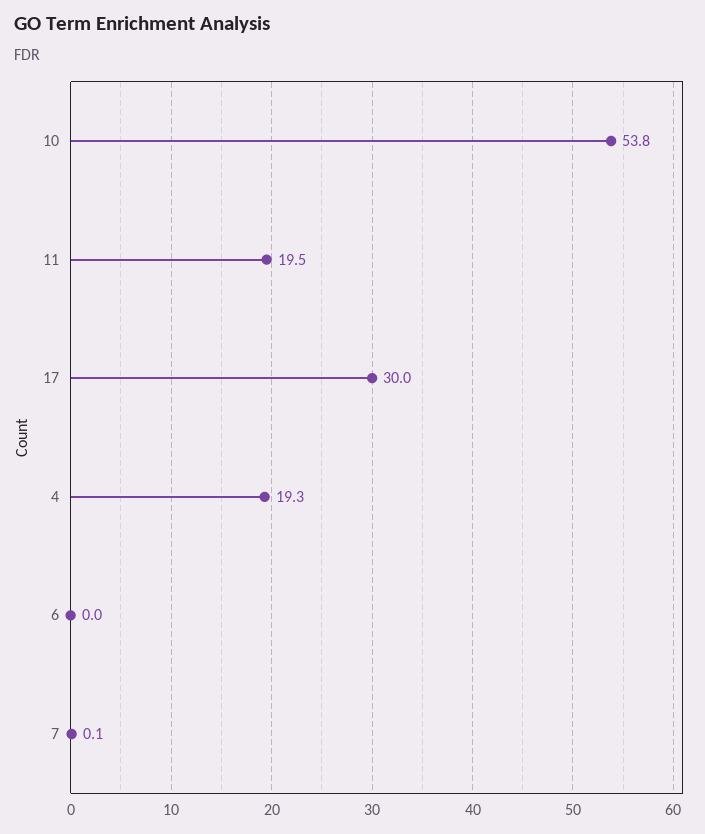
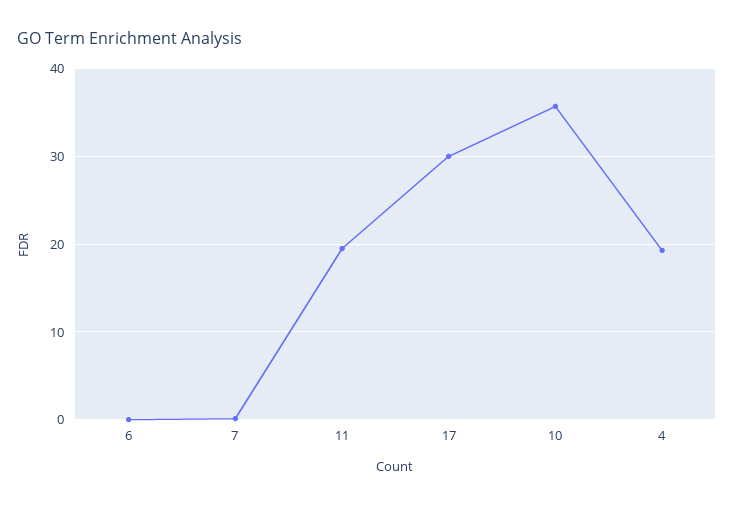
  {
-   "10": 53.8,
+   "10": 36,
    "11": 19.5,
    "17": 30,
    "4": 19.3,
    "6": 0,
    "7": 0.1
  }

